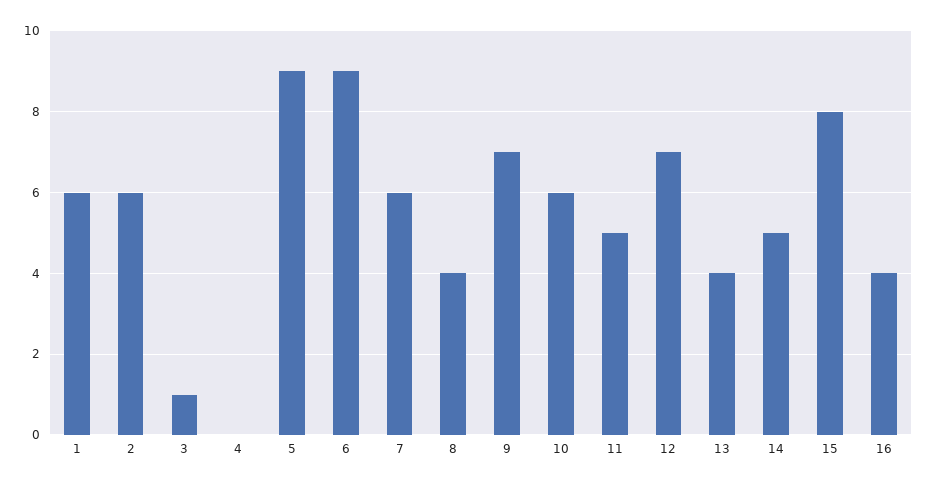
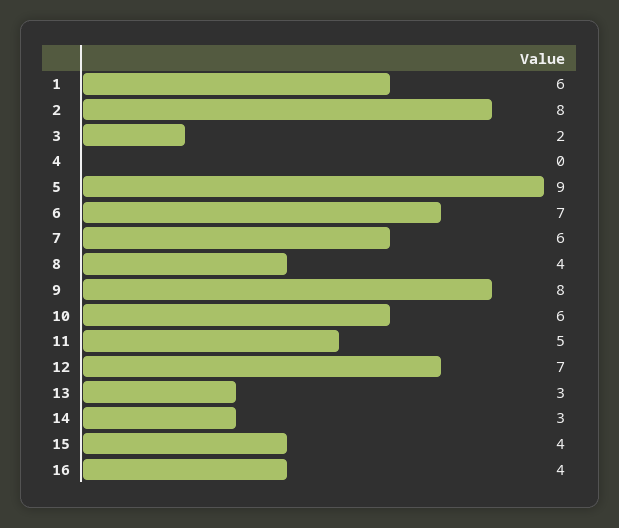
  {
    "1": 6,
-   "2": 6,
+   "2": 8,
-   "3": 1,
+   "3": 2,
    "4": 0,
    "5": 9,
-   "6": 9,
+   "6": 7,
    "7": 6,
    "8": 4,
-   "9": 7,
+   "9": 8,
    "10": 6,
    "11": 5,
    "12": 7,
-   "13": 4,
+   "13": 3,
-   "14": 5,
+   "14": 3,
-   "15": 8,
+   "15": 4,
    "16": 4
  }

